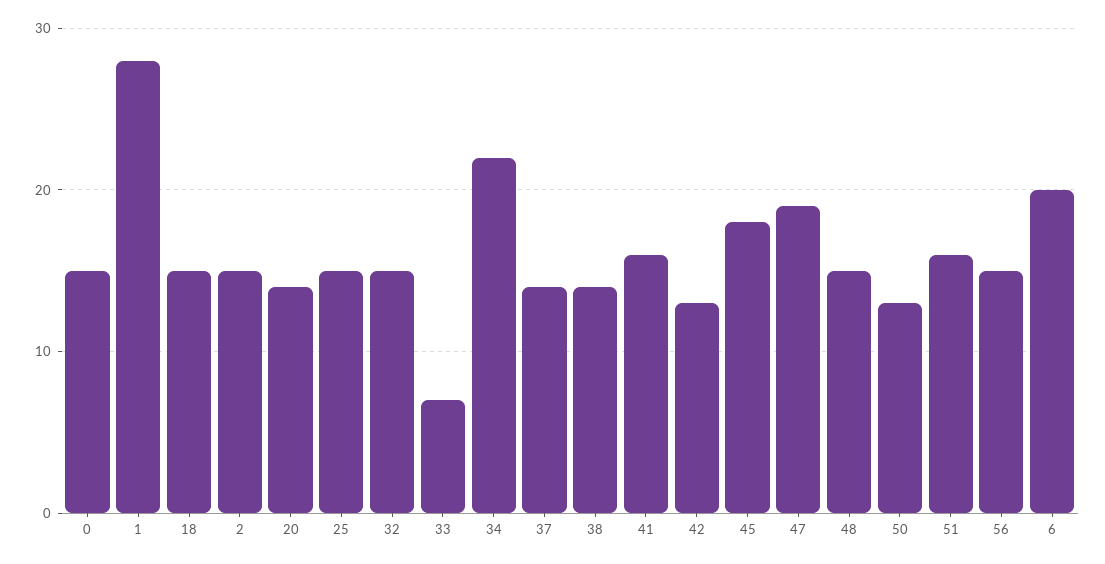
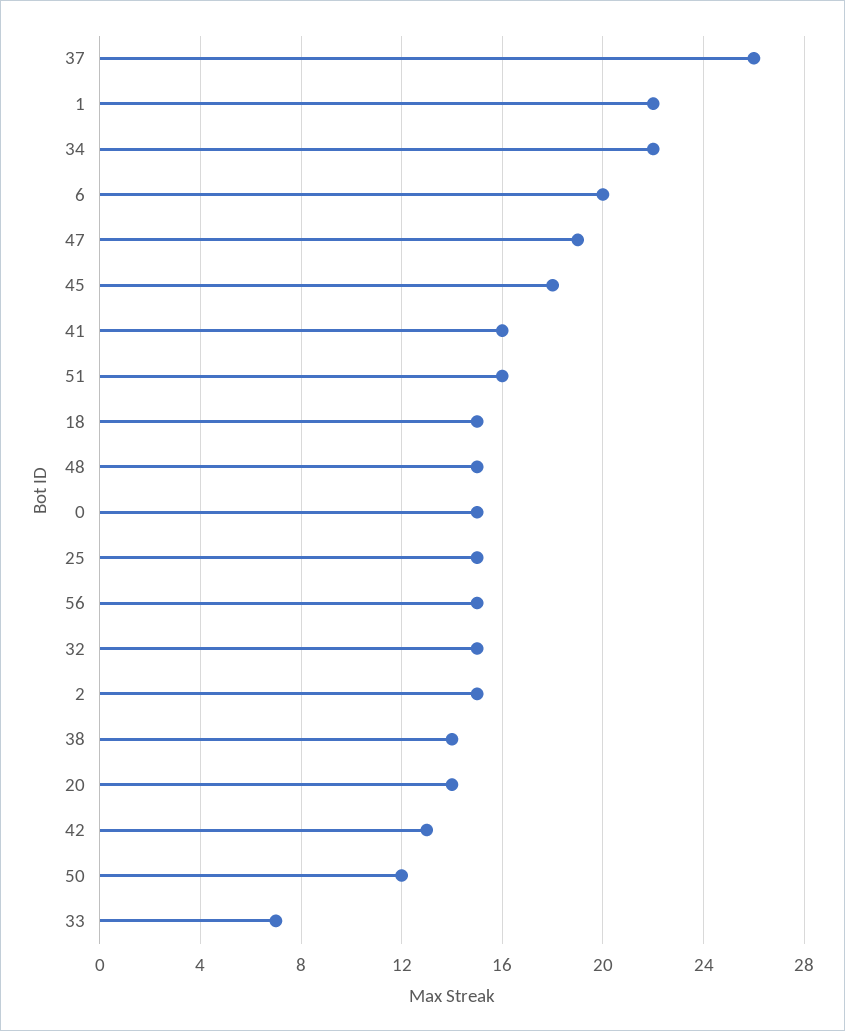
  {
    "0": 15,
-   "1": 28,
+   "1": 22,
    "18": 15,
    "2": 15,
    "20": 14,
    "25": 15,
    "32": 15,
    "33": 7,
    "34": 22,
-   "37": 14,
+   "37": 26,
    "38": 14,
    "41": 16,
    "42": 13,
    "45": 18,
    "47": 19,
    "48": 15,
-   "50": 13,
+   "50": 12,
    "51": 16,
    "56": 15,
    "6": 20
  }

